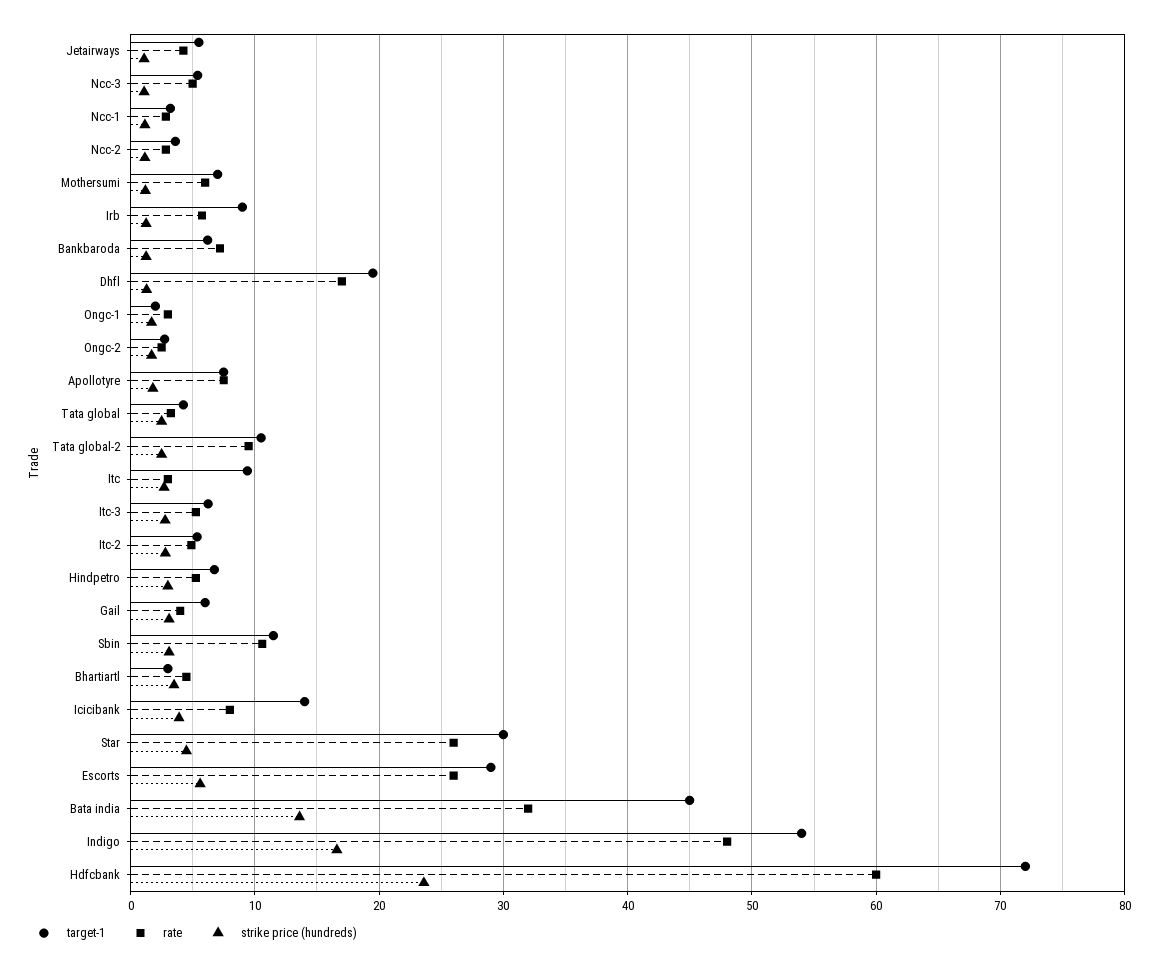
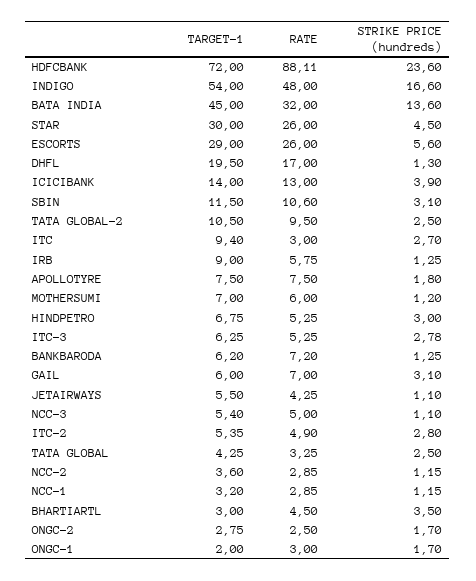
  {
    "target-1": {
      "Jetairways": 5.5,
      "Ncc-3": 5.4,
      "Ncc-1": 3.2,
      "Ncc-2": 3.6,
      "Mothersumi": 7,
      "Irb": 9,
      "Bankbaroda": 6.2,
      "Dhfl": 19.5,
      "Ongc-1": 2,
      "Ongc-2": 2.75,
      "Apollotyre": 7.5,
      "Tata global": 4.25,
      "Tata global-2": 10.5,
      "Itc": 9.4,
      "Itc-3": 6.25,
      "Itc-2": 5.35,
      "Hindpetro": 6.75,
      "Gail": 6,
      "Sbin": 11.5,
      "Bhartiartl": 3,
      "Icicibank": 14,
      "Star": 30,
      "Escorts": 29,
      "Bata india": 45,
      "Indigo": 54,
      "Hdfcbank": 72
    },
    "rate": {
      "Jetairways": 4.25,
      "Ncc-3": 5,
      "Ncc-1": 2.85,
      "Ncc-2": 2.85,
      "Mothersumi": 6,
      "Irb": 5.75,
      "Bankbaroda": 7.2,
      "Dhfl": 17,
      "Ongc-1": 3,
      "Ongc-2": 2.5,
      "Apollotyre": 7.5,
      "Tata global": 3.25,
      "Tata global-2": 9.5,
      "Itc": 3,
      "Itc-3": 5.25,
      "Itc-2": 4.9,
      "Hindpetro": 5.25,
-     "Gail": 4,
+     "Gail": 7,
      "Sbin": 10.6,
      "Bhartiartl": 4.5,
-     "Icicibank": 8,
+     "Icicibank": 13,
      "Star": 26,
      "Escorts": 26,
      "Bata india": 32,
      "Indigo": 48,
-     "Hdfcbank": 60
+     "Hdfcbank": 88.11
    },
    "strike price (hundreds)": {
      "Jetairways": 1.1,
      "Ncc-3": 1.1,
      "Ncc-1": 1.15,
      "Ncc-2": 1.15,
      "Mothersumi": 1.2,
      "Irb": 1.25,
      "Bankbaroda": 1.25,
      "Dhfl": 1.3,
      "Ongc-1": 1.7,
      "Ongc-2": 1.7,
      "Apollotyre": 1.8,
      "Tata global": 2.5,
      "Tata global-2": 2.5,
      "Itc": 2.7,
      "Itc-3": 2.78,
      "Itc-2": 2.8,
      "Hindpetro": 3,
      "Gail": 3.1,
      "Sbin": 3.1,
      "Bhartiartl": 3.5,
      "Icicibank": 3.9,
      "Star": 4.5,
      "Escorts": 5.6,
      "Bata india": 13.6,
      "Indigo": 16.6,
      "Hdfcbank": 23.6
    }
  }

